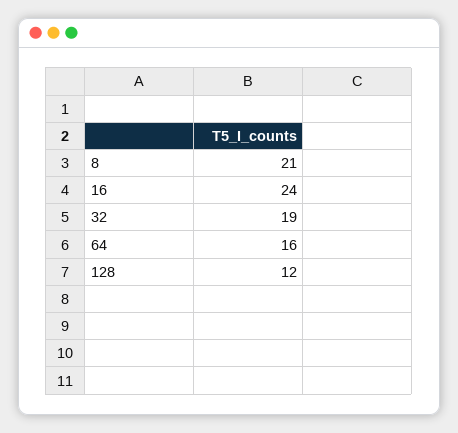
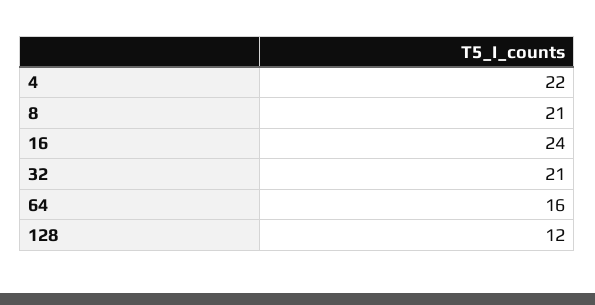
  {
    "8": 21,
    "16": 24,
-   "32": 19,
+   "32": 21,
    "64": 16,
-   "128": 12
+   "128": 12,
+   "4": 22
  }

